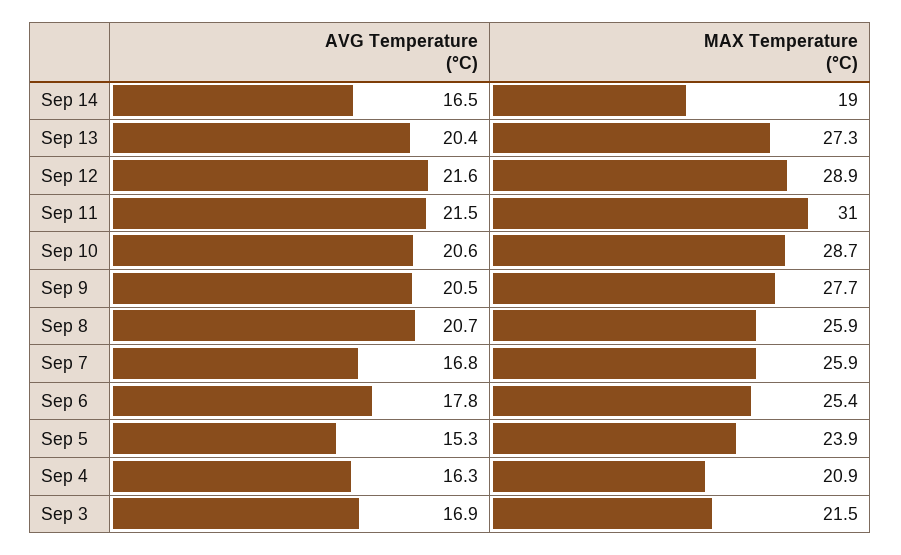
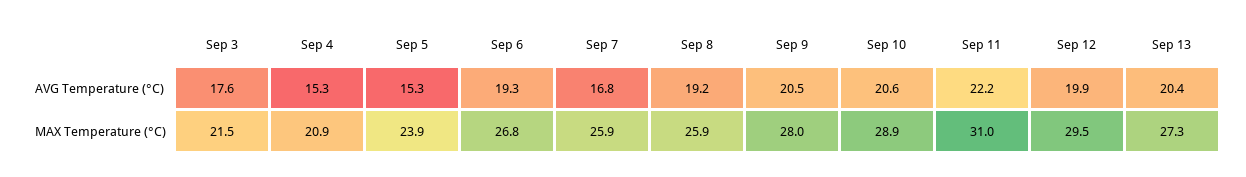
  {
    "AVG Temperature (°C)": {
-     "Sep 14": 16.5,
      "Sep 13": 20.4,
-     "Sep 12": 21.6,
+     "Sep 12": 19.9,
-     "Sep 11": 21.5,
+     "Sep 11": 22.2,
      "Sep 10": 20.6,
      "Sep 9": 20.5,
-     "Sep 8": 20.7,
+     "Sep 8": 19.2,
      "Sep 7": 16.8,
-     "Sep 6": 17.8,
+     "Sep 6": 19.3,
      "Sep 5": 15.3,
-     "Sep 4": 16.3,
+     "Sep 4": 15.3,
-     "Sep 3": 16.9
+     "Sep 3": 17.6
    },
    "MAX Temperature (°C)": {
-     "Sep 14": 19,
      "Sep 13": 27.3,
-     "Sep 12": 28.9,
+     "Sep 12": 29.5,
      "Sep 11": 31,
-     "Sep 10": 28.7,
+     "Sep 10": 28.9,
-     "Sep 9": 27.7,
+     "Sep 9": 28,
      "Sep 8": 25.9,
      "Sep 7": 25.9,
-     "Sep 6": 25.4,
+     "Sep 6": 26.8,
      "Sep 5": 23.9,
      "Sep 4": 20.9,
      "Sep 3": 21.5
    }
  }

